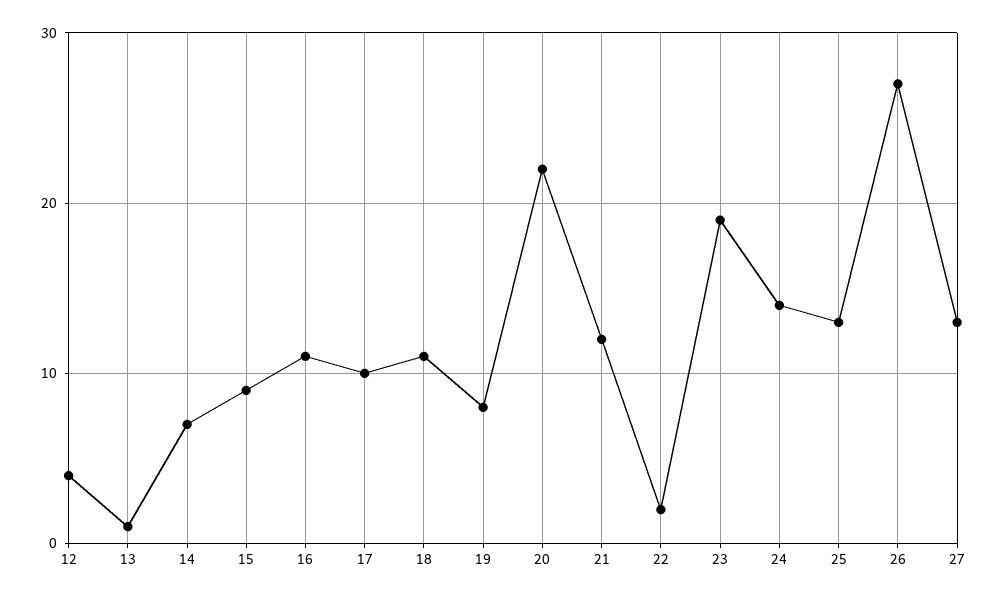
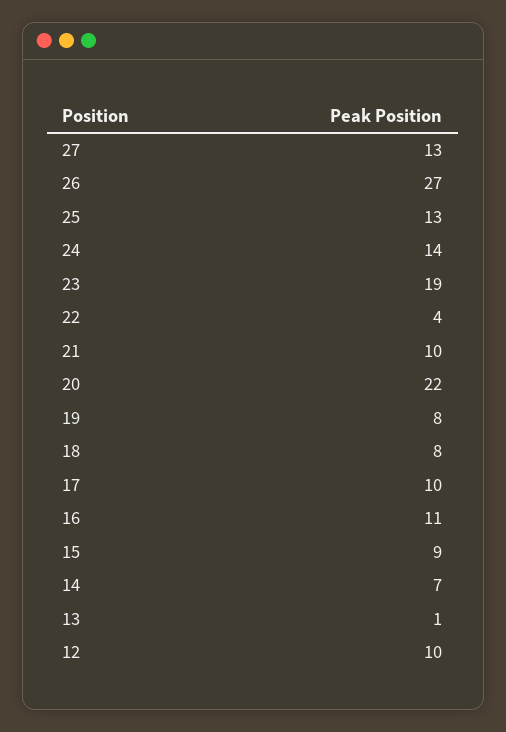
  {
-   "12": 4,
+   "12": 10,
    "13": 1,
    "14": 7,
    "15": 9,
    "16": 11,
    "17": 10,
-   "18": 11,
+   "18": 8,
    "19": 8,
    "20": 22,
-   "21": 12,
+   "21": 10,
-   "22": 2,
+   "22": 4,
    "23": 19,
    "24": 14,
    "25": 13,
    "26": 27,
    "27": 13
  }

